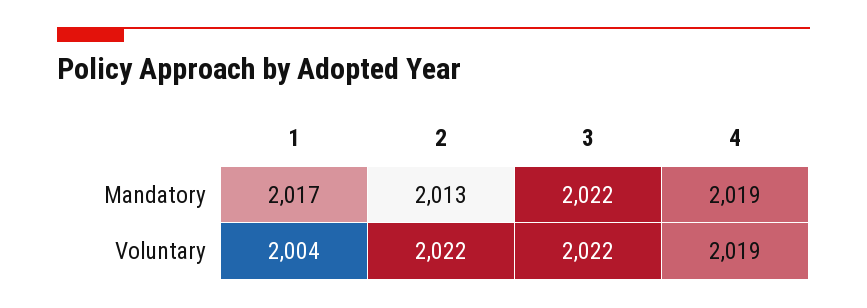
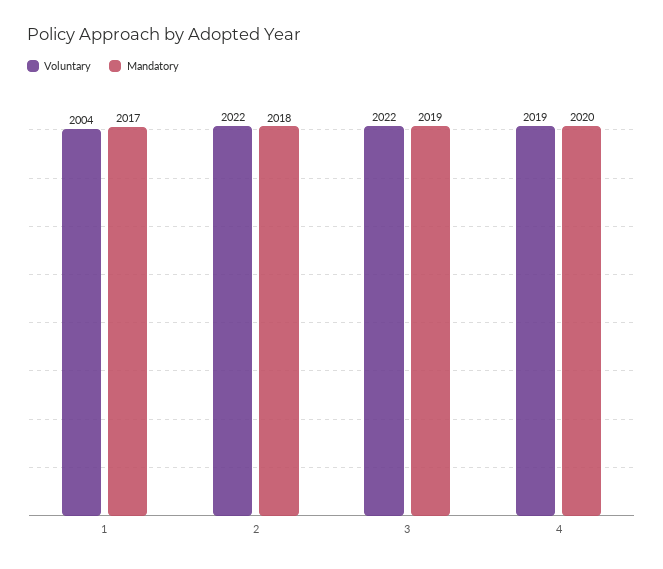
  {
    "Mandatory": {
      "1": 2017,
-     "2": 2013,
+     "2": 2018,
-     "3": 2022,
+     "3": 2019,
-     "4": 2019
+     "4": 2020
    },
    "Voluntary": {
      "1": 2004,
      "2": 2022,
      "3": 2022,
      "4": 2019
    }
  }

